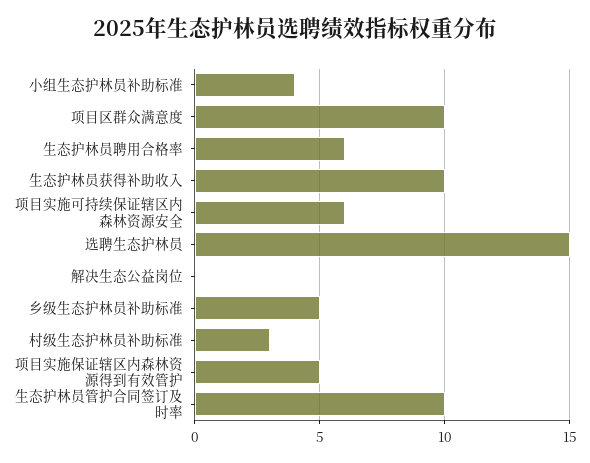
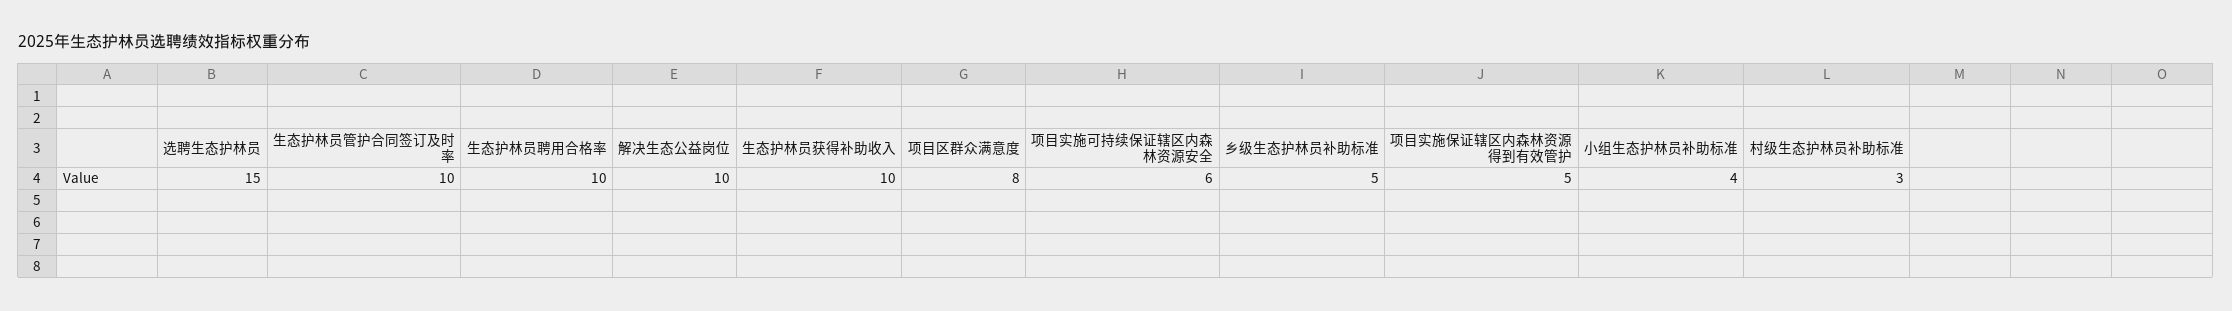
  {
    "小组生态护林员补助标准": 4,
-   "项目区群众满意度": 10,
+   "项目区群众满意度": 8,
-   "生态护林员聘用合格率": 6,
+   "生态护林员聘用合格率": 10,
    "生态护林员获得补助收入": 10,
    "项目实施可持续保证辖区内森林资源安全": 6,
    "选聘生态护林员": 15,
-   "解决生态公益岗位": 0,
+   "解决生态公益岗位": 10,
    "乡级生态护林员补助标准": 5,
    "村级生态护林员补助标准": 3,
    "项目实施保证辖区内森林资源得到有效管护": 5,
    "生态护林员管护合同签订及时率": 10
  }

